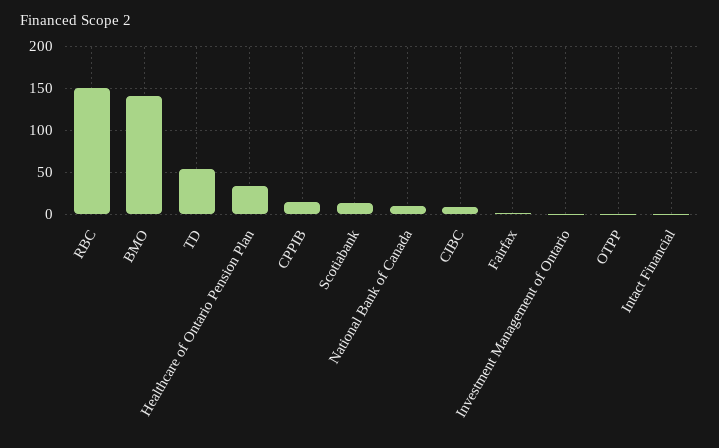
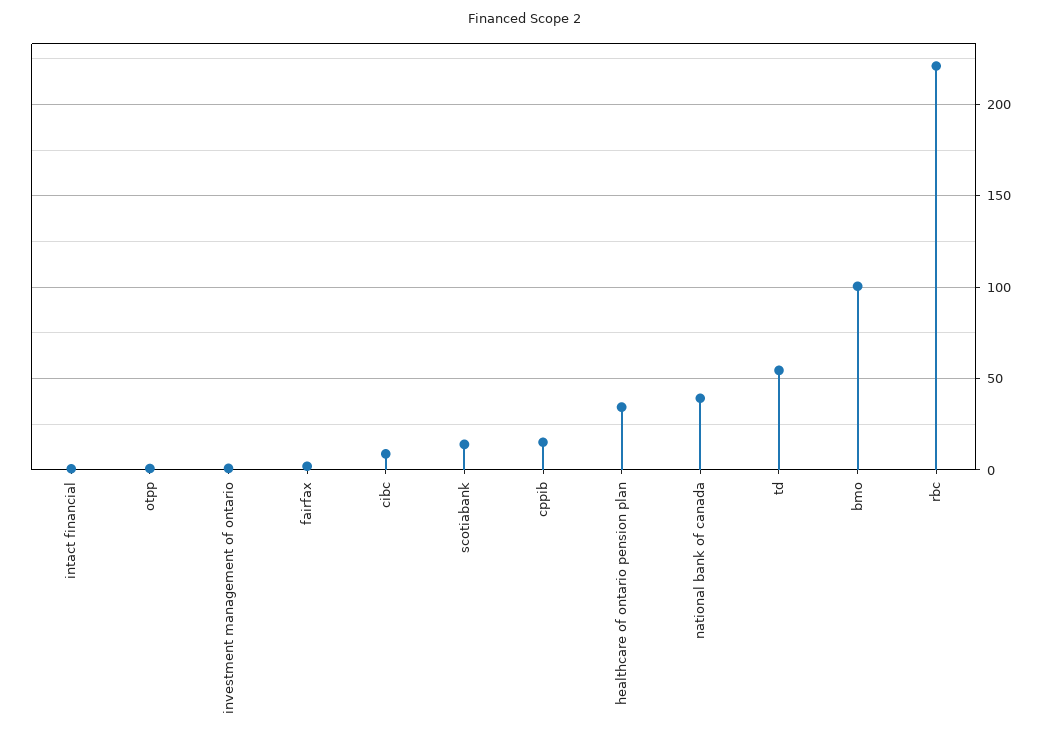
  {
-   "RBC": 150,
+   "RBC": 220,
-   "BMO": 140,
+   "BMO": 100,
    "TD": 55,
    "Healthcare of Ontario Pension Plan": 35,
    "CPPIB": 15,
    "Scotiabank": 15,
-   "National Bank of Canada": 10,
+   "National Bank of Canada": 40,
    "CIBC": 10,
    "Fairfax": 0,
    "Investment Management of Ontario": 0,
    "OTPP": 0,
    "Intact Financial": 0
  }

